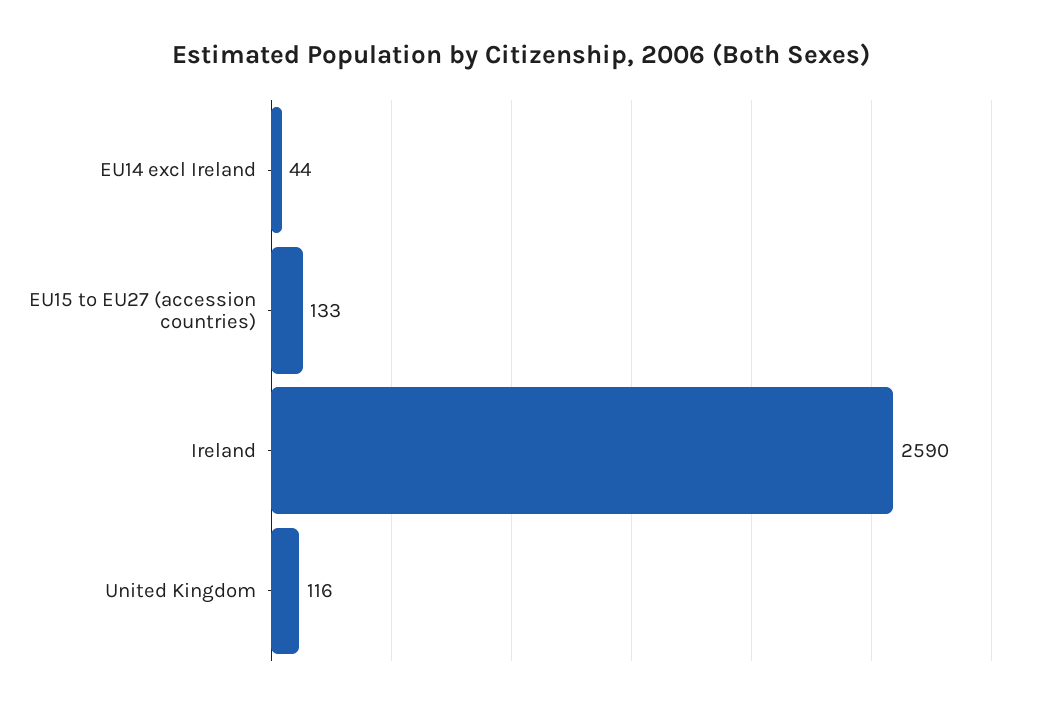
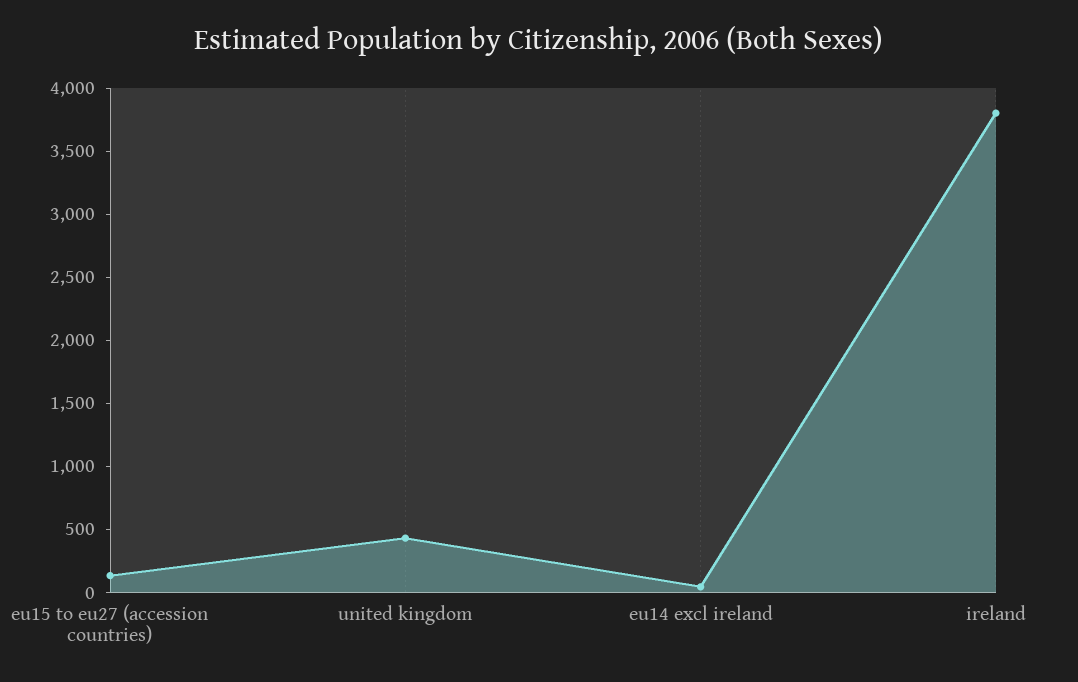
  {
    "EU14 excl Ireland": 44,
    "EU15 to EU27 (accession countries)": 133,
-   "Ireland": 2590,
+   "Ireland": 3800,
-   "United Kingdom": 116
+   "United Kingdom": 400
  }

